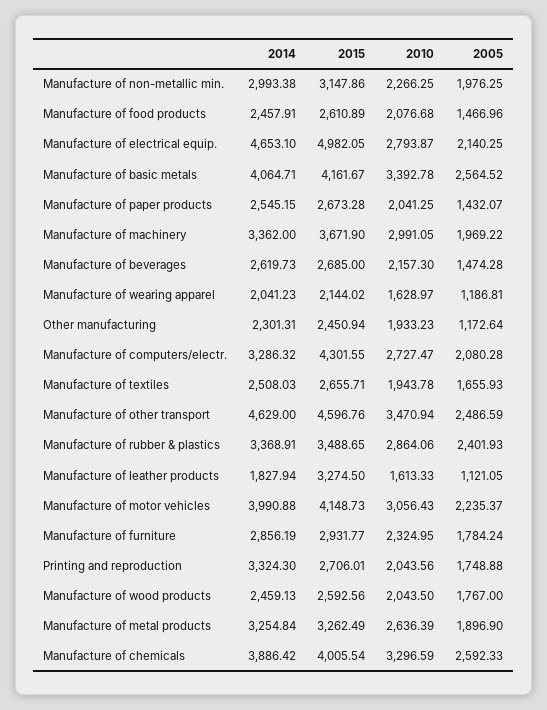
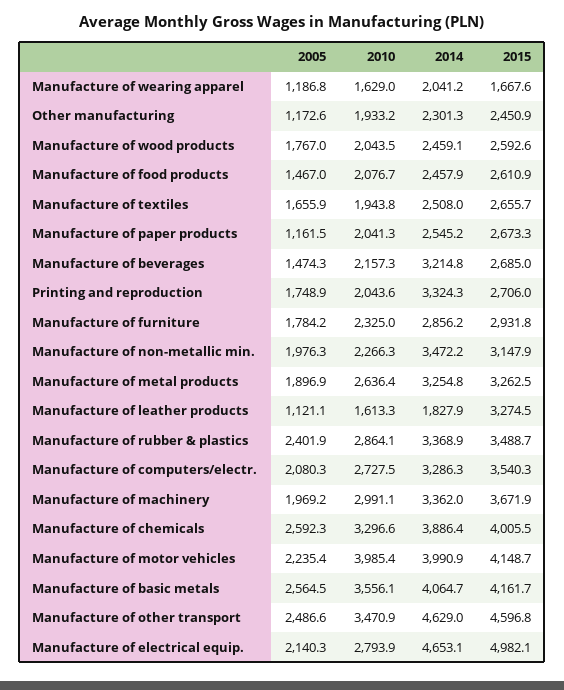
  {
    "2014": {
-     "Manufacture of non-metallic min.": 2993.38,
+     "Manufacture of non-metallic min.": 3472.2,
      "Manufacture of food products": 2457.91,
      "Manufacture of electrical equip.": 4653.1,
      "Manufacture of basic metals": 4064.71,
      "Manufacture of paper products": 2545.15,
      "Manufacture of machinery": 3362,
-     "Manufacture of beverages": 2619.73,
+     "Manufacture of beverages": 3214.8,
      "Manufacture of wearing apparel": 2041.23,
      "Other manufacturing": 2301.31,
      "Manufacture of computers/electr.": 3286.32,
      "Manufacture of textiles": 2508.03,
      "Manufacture of other transport": 4629,
      "Manufacture of rubber & plastics": 3368.91,
      "Manufacture of leather products": 1827.94,
      "Manufacture of motor vehicles": 3990.88,
      "Manufacture of furniture": 2856.19,
      "Printing and reproduction": 3324.3,
      "Manufacture of wood products": 2459.13,
      "Manufacture of metal products": 3254.84,
      "Manufacture of chemicals": 3886.42
    },
    "2015": {
      "Manufacture of non-metallic min.": 3147.86,
      "Manufacture of food products": 2610.89,
      "Manufacture of electrical equip.": 4982.05,
      "Manufacture of basic metals": 4161.67,
      "Manufacture of paper products": 2673.28,
      "Manufacture of machinery": 3671.9,
      "Manufacture of beverages": 2685,
-     "Manufacture of wearing apparel": 2144.02,
+     "Manufacture of wearing apparel": 1667.6,
      "Other manufacturing": 2450.94,
-     "Manufacture of computers/electr.": 4301.55,
+     "Manufacture of computers/electr.": 3540.3,
      "Manufacture of textiles": 2655.71,
      "Manufacture of other transport": 4596.76,
      "Manufacture of rubber & plastics": 3488.65,
      "Manufacture of leather products": 3274.5,
      "Manufacture of motor vehicles": 4148.73,
      "Manufacture of furniture": 2931.77,
      "Printing and reproduction": 2706.01,
      "Manufacture of wood products": 2592.56,
      "Manufacture of metal products": 3262.49,
      "Manufacture of chemicals": 4005.54
    },
    "2010": {
      "Manufacture of non-metallic min.": 2266.25,
      "Manufacture of food products": 2076.68,
      "Manufacture of electrical equip.": 2793.87,
-     "Manufacture of basic metals": 3392.78,
+     "Manufacture of basic metals": 3556.1,
      "Manufacture of paper products": 2041.25,
      "Manufacture of machinery": 2991.05,
      "Manufacture of beverages": 2157.3,
      "Manufacture of wearing apparel": 1628.97,
      "Other manufacturing": 1933.23,
      "Manufacture of computers/electr.": 2727.47,
      "Manufacture of textiles": 1943.78,
      "Manufacture of other transport": 3470.94,
      "Manufacture of rubber & plastics": 2864.06,
      "Manufacture of leather products": 1613.33,
-     "Manufacture of motor vehicles": 3056.43,
+     "Manufacture of motor vehicles": 3985.4,
      "Manufacture of furniture": 2324.95,
      "Printing and reproduction": 2043.56,
      "Manufacture of wood products": 2043.5,
      "Manufacture of metal products": 2636.39,
      "Manufacture of chemicals": 3296.59
    },
    "2005": {
      "Manufacture of non-metallic min.": 1976.25,
      "Manufacture of food products": 1466.96,
      "Manufacture of electrical equip.": 2140.25,
      "Manufacture of basic metals": 2564.52,
-     "Manufacture of paper products": 1432.07,
+     "Manufacture of paper products": 1161.5,
      "Manufacture of machinery": 1969.22,
      "Manufacture of beverages": 1474.28,
      "Manufacture of wearing apparel": 1186.81,
      "Other manufacturing": 1172.64,
      "Manufacture of computers/electr.": 2080.28,
      "Manufacture of textiles": 1655.93,
      "Manufacture of other transport": 2486.59,
      "Manufacture of rubber & plastics": 2401.93,
      "Manufacture of leather products": 1121.05,
      "Manufacture of motor vehicles": 2235.37,
      "Manufacture of furniture": 1784.24,
      "Printing and reproduction": 1748.88,
      "Manufacture of wood products": 1767,
      "Manufacture of metal products": 1896.9,
      "Manufacture of chemicals": 2592.33
    }
  }

